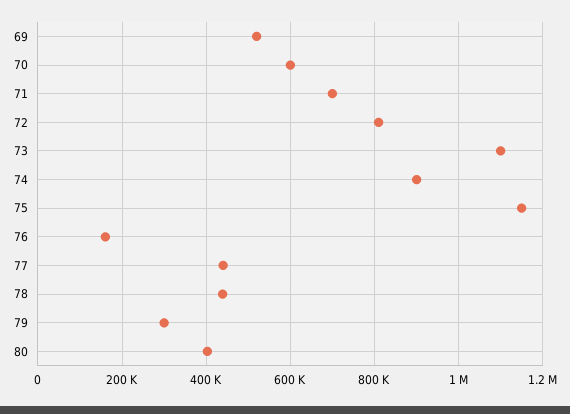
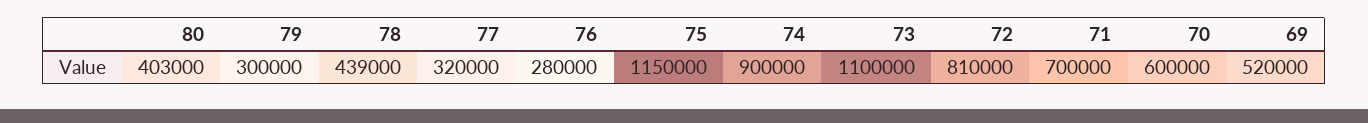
  {
    "69": 520000,
    "70": 600000,
    "71": 700000,
    "72": 810000,
    "73": 1100000,
    "74": 900000,
    "75": 1150000,
-   "76": 160000,
+   "76": 280000,
-   "77": 440000,
+   "77": 320000,
    "78": 439000,
    "79": 300000,
    "80": 403000
  }

